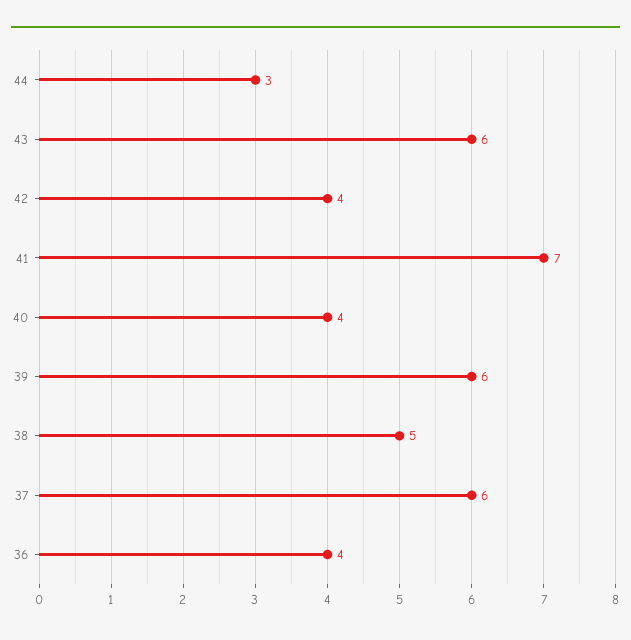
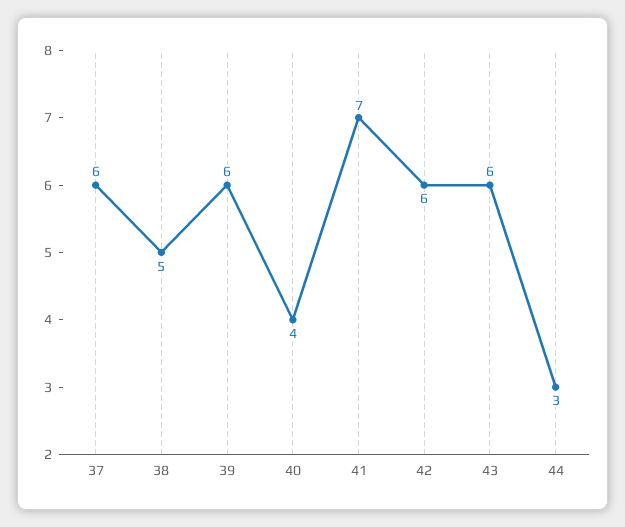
  {
    "44": 3,
    "43": 6,
-   "42": 4,
+   "42": 6,
    "41": 7,
    "40": 4,
    "39": 6,
    "38": 5,
-   "37": 6,
+   "37": 6
-   "36": 4
  }

